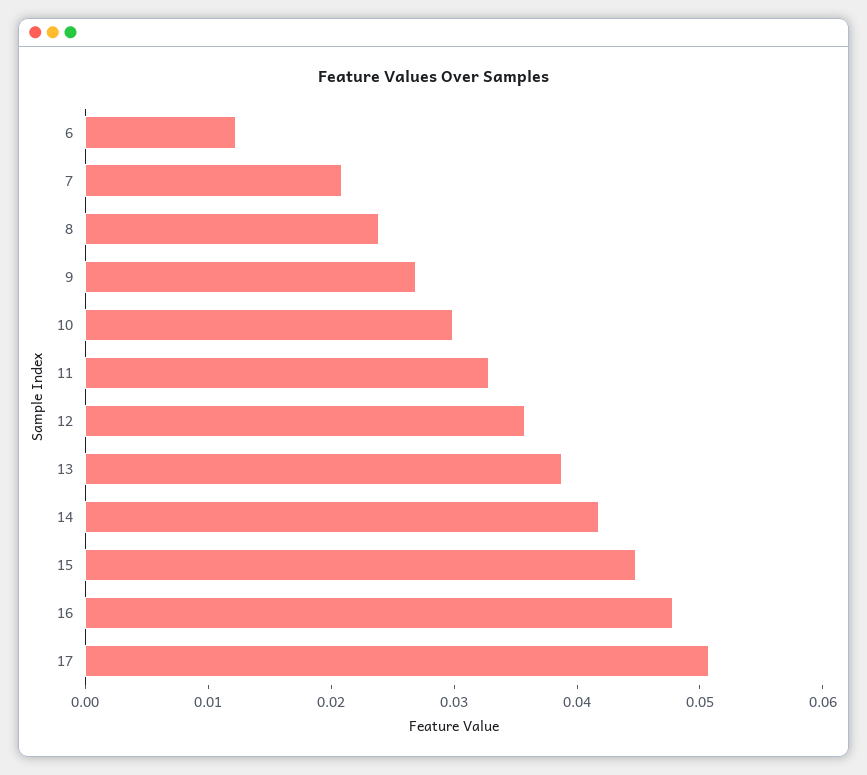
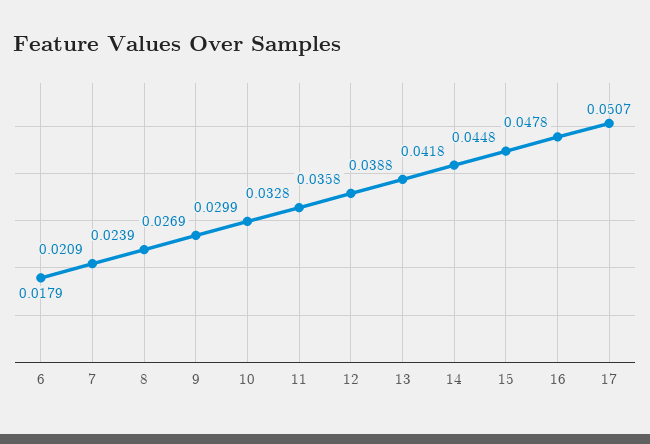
  {
-   "6": 0.012,
+   "6": 0.0179,
    "7": 0.0209,
    "8": 0.0239,
    "9": 0.0269,
    "10": 0.0299,
    "11": 0.0328,
    "12": 0.0358,
    "13": 0.0388,
    "14": 0.0418,
    "15": 0.0448,
    "16": 0.0478,
    "17": 0.0507
  }

